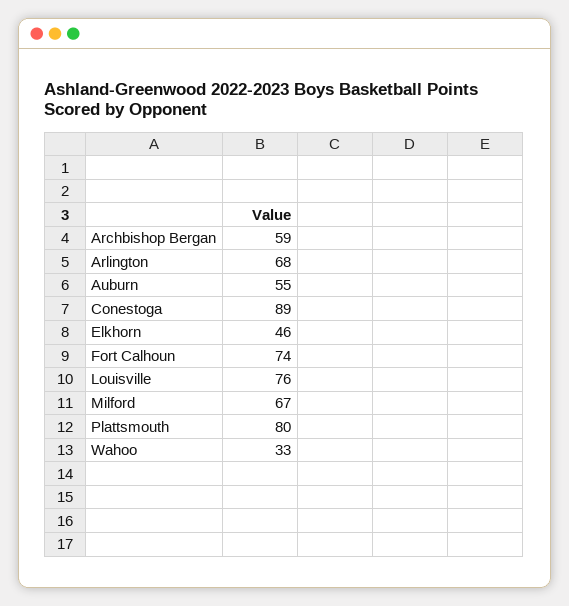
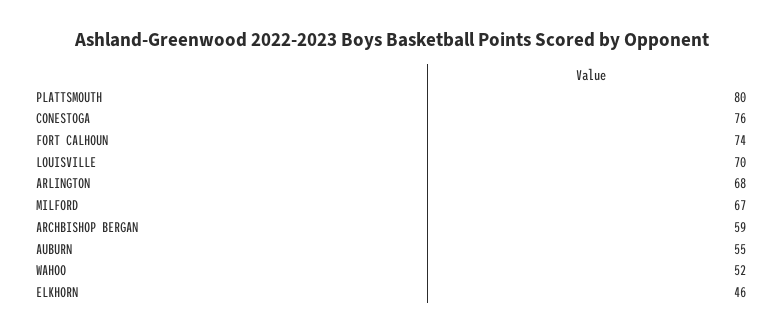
  {
    "Archbishop Bergan": 59,
    "Arlington": 68,
    "Auburn": 55,
-   "Conestoga": 89,
+   "Conestoga": 76,
    "Elkhorn": 46,
    "Fort Calhoun": 74,
-   "Louisville": 76,
+   "Louisville": 70,
    "Milford": 67,
    "Plattsmouth": 80,
-   "Wahoo": 33
+   "Wahoo": 52
  }

